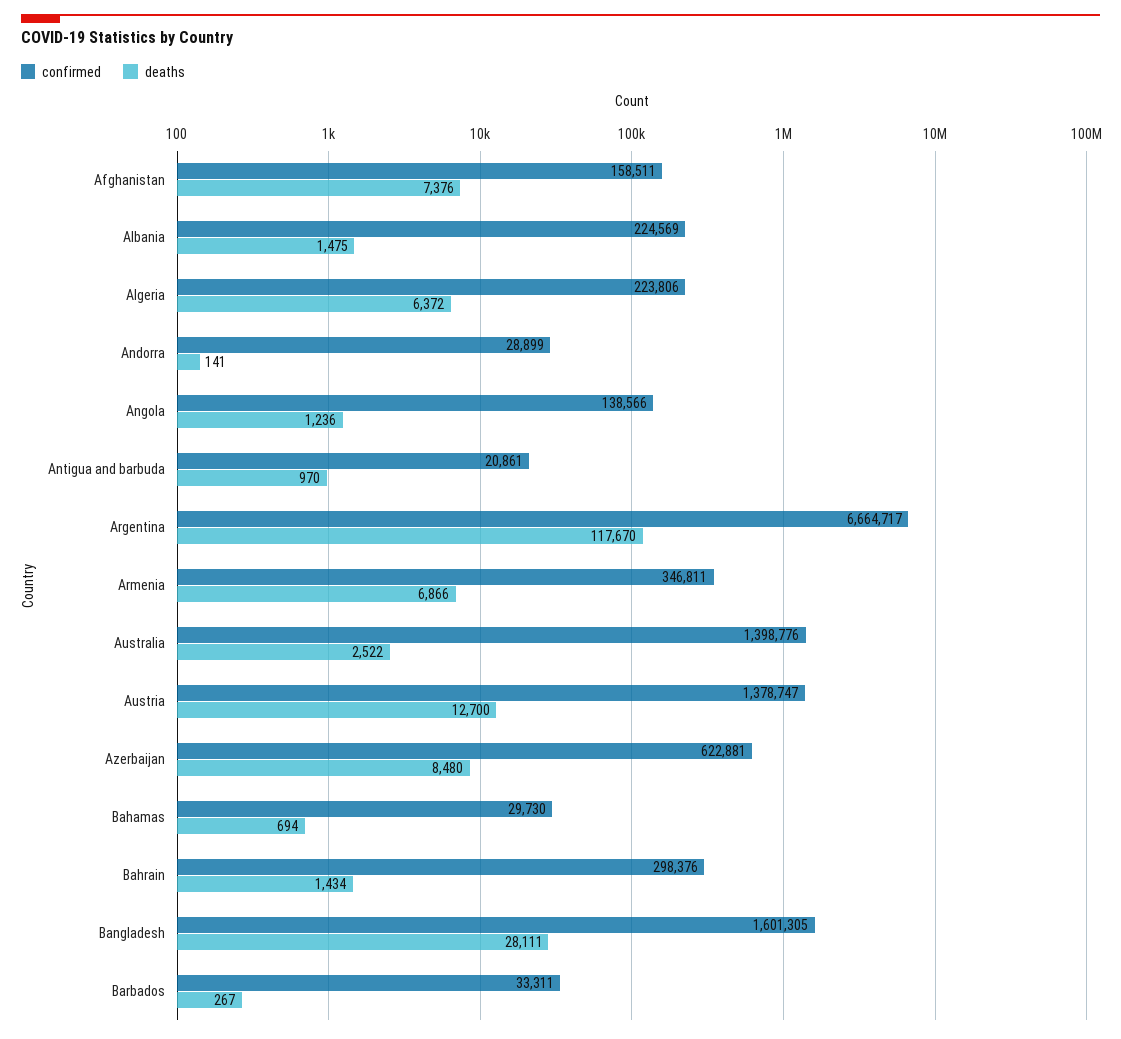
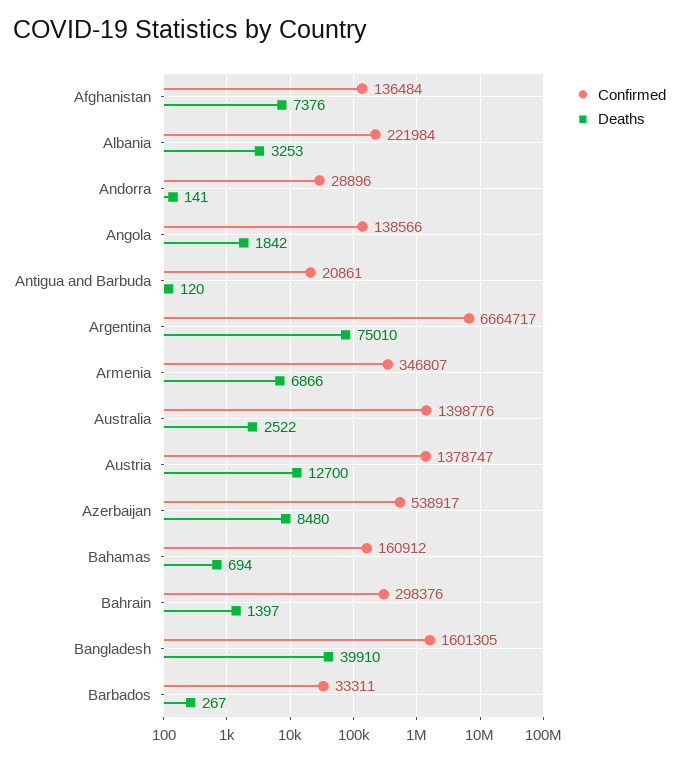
  {
    "confirmed": {
-     "Afghanistan": 158511,
+     "Afghanistan": 136484,
-     "Albania": 224569,
+     "Albania": 221984,
-     "Algeria": 223806,
-     "Andorra": 28899,
+     "Andorra": 28896,
      "Angola": 138566,
      "Antigua and barbuda": 20861,
      "Argentina": 6664717,
-     "Armenia": 346811,
+     "Armenia": 346807,
      "Australia": 1398776,
      "Austria": 1378747,
-     "Azerbaijan": 622881,
+     "Azerbaijan": 538917,
-     "Bahamas": 29730,
+     "Bahamas": 160912,
      "Bahrain": 298376,
      "Bangladesh": 1601305,
      "Barbados": 33311
    },
    "deaths": {
      "Afghanistan": 7376,
-     "Albania": 1475,
+     "Albania": 3253,
-     "Algeria": 6372,
      "Andorra": 141,
-     "Angola": 1236,
+     "Angola": 1842,
-     "Antigua and barbuda": 970,
+     "Antigua and barbuda": 120,
-     "Argentina": 117670,
+     "Argentina": 75010,
      "Armenia": 6866,
      "Australia": 2522,
      "Austria": 12700,
      "Azerbaijan": 8480,
      "Bahamas": 694,
-     "Bahrain": 1434,
+     "Bahrain": 1397,
-     "Bangladesh": 28111,
+     "Bangladesh": 39910,
      "Barbados": 267
    }
  }

